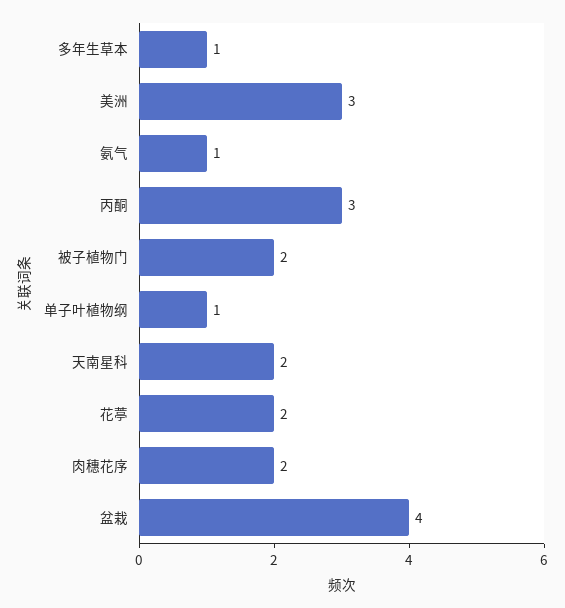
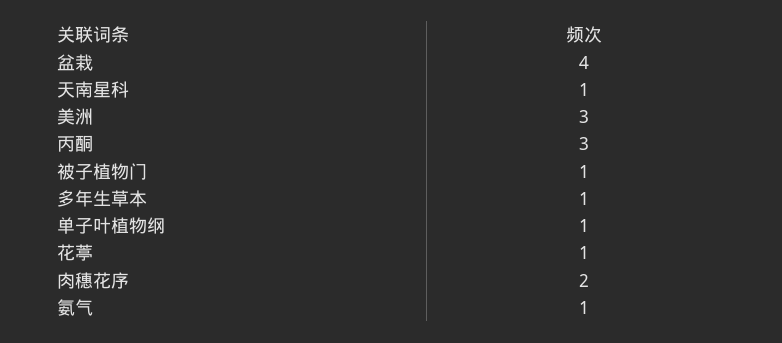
  {
    "多年生草本": 1,
    "美洲": 3,
    "氨气": 1,
    "丙酮": 3,
-   "被子植物门": 2,
+   "被子植物门": 1,
    "单子叶植物纲": 1,
-   "天南星科": 2,
+   "天南星科": 1,
-   "花葶": 2,
+   "花葶": 1,
    "肉穗花序": 2,
    "盆栽": 4
  }

